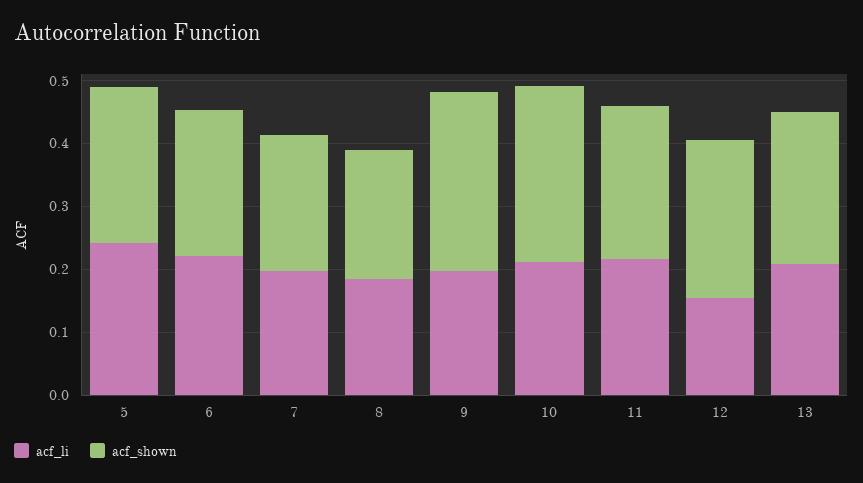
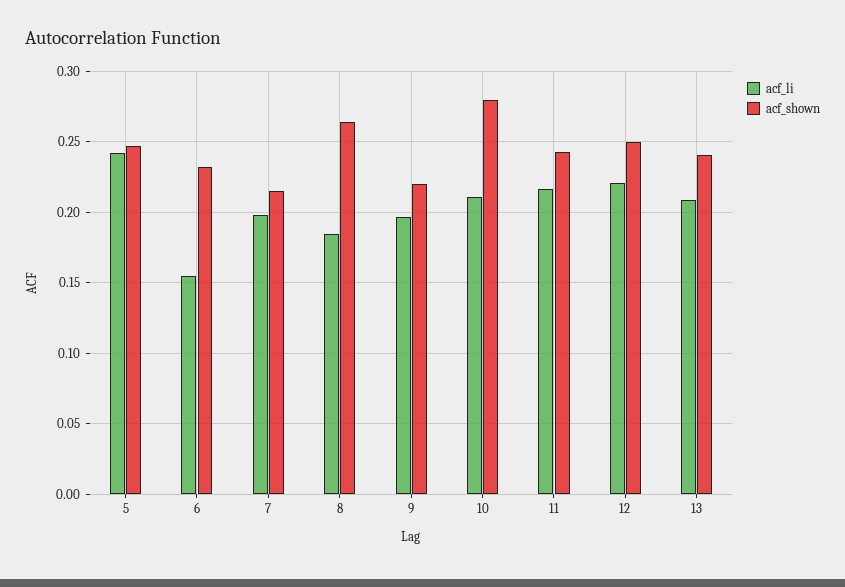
  {
    "acf_li": {
      "5": 0.24,
-     "6": 0.22,
+     "6": 0.155,
      "7": 0.2,
      "8": 0.185,
      "9": 0.195,
      "10": 0.21,
      "11": 0.215,
-     "12": 0.16,
+     "12": 0.22,
      "13": 0.21
    },
    "acf_shown": {
      "5": 0.245,
      "6": 0.23,
      "7": 0.215,
-     "8": 0.2,
+     "8": 0.265,
-     "9": 0.28,
+     "9": 0.22,
      "10": 0.28,
      "11": 0.245,
      "12": 0.25,
      "13": 0.24
    }
  }

